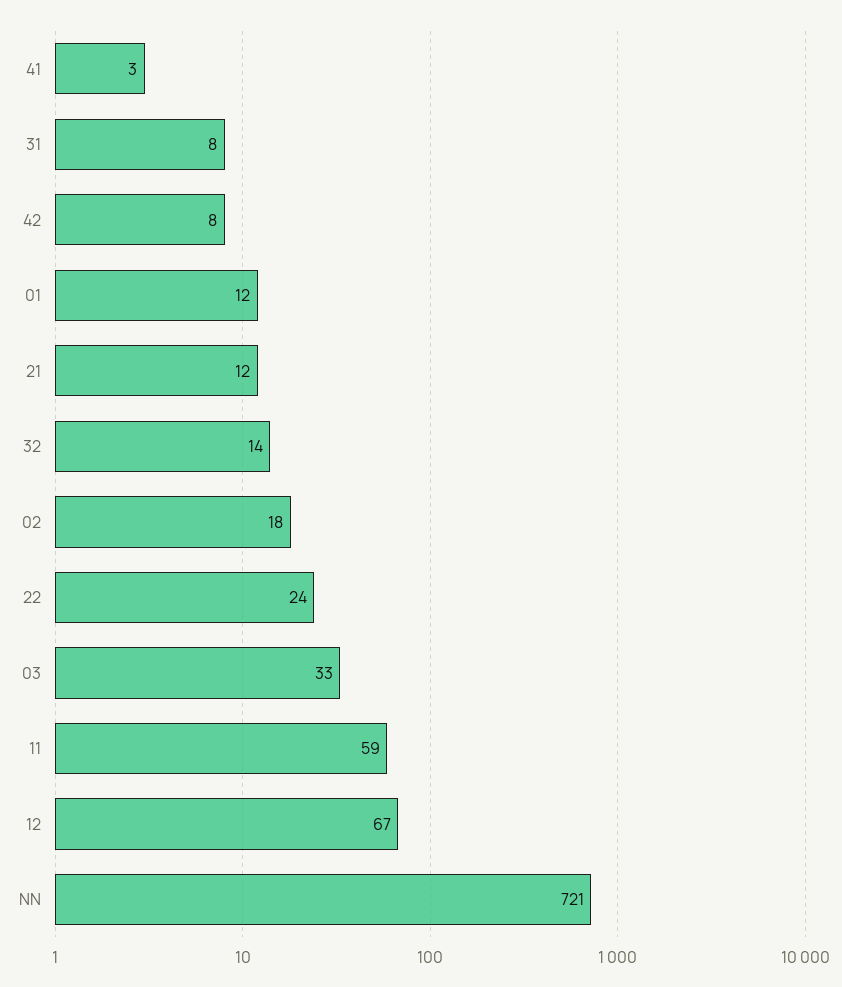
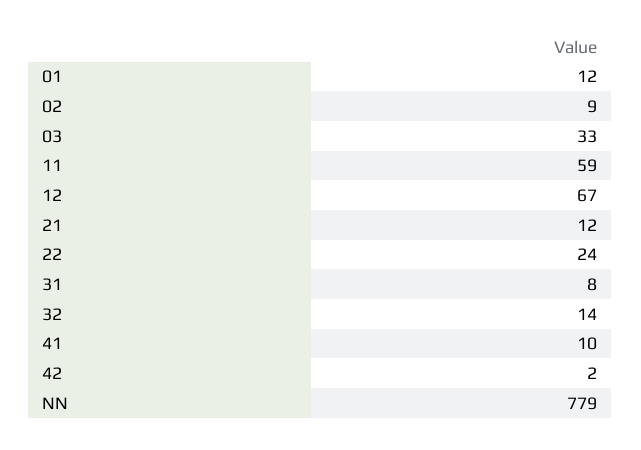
  {
-   "41": 3,
+   "41": 10,
    "31": 8,
-   "42": 8,
+   "42": 2,
    "01": 12,
    "21": 12,
    "32": 14,
-   "02": 18,
+   "02": 9,
    "22": 24,
    "03": 33,
    "11": 59,
    "12": 67,
-   "NN": 721
+   "NN": 779
  }

